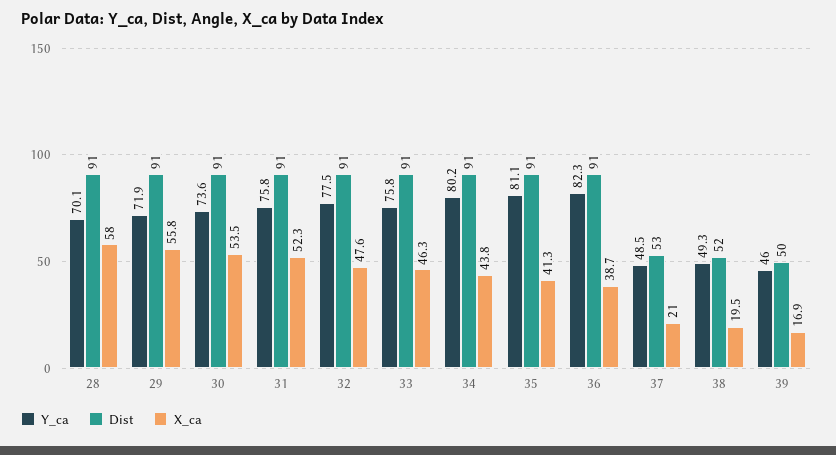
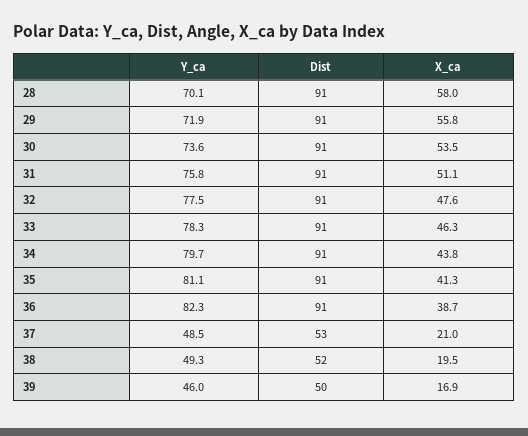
  {
    "Y_ca": {
      "28": 70.1,
      "29": 71.9,
      "30": 73.6,
      "31": 75.8,
      "32": 77.5,
-     "33": 75.8,
+     "33": 78.3,
-     "34": 80.2,
+     "34": 79.7,
      "35": 81.1,
      "36": 82.3,
      "37": 48.5,
      "38": 49.3,
      "39": 46
    },
    "Dist": {
      "28": 91,
      "29": 91,
      "30": 91,
      "31": 91,
      "32": 91,
      "33": 91,
      "34": 91,
      "35": 91,
      "36": 91,
      "37": 53,
      "38": 52,
      "39": 50
    },
    "X_ca": {
      "28": 58,
      "29": 55.8,
      "30": 53.5,
-     "31": 52.3,
+     "31": 51.1,
      "32": 47.6,
      "33": 46.3,
      "34": 43.8,
      "35": 41.3,
      "36": 38.7,
      "37": 21,
      "38": 19.5,
      "39": 16.9
    }
  }

